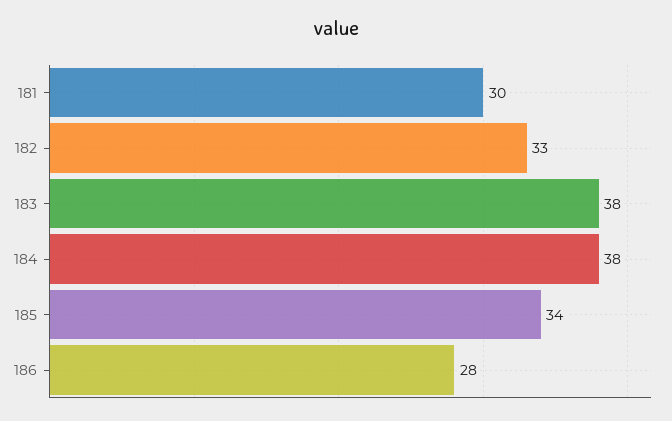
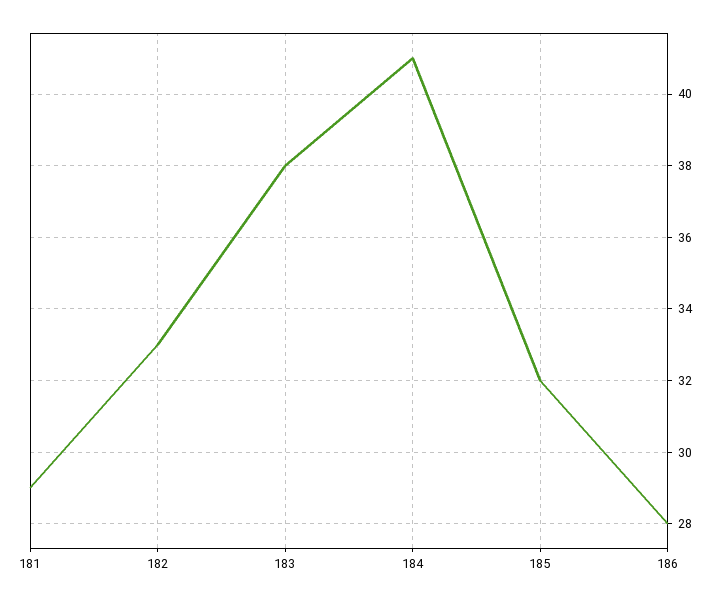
  {
-   "181": 30,
+   "181": 29,
    "182": 33,
    "183": 38,
-   "184": 38,
+   "184": 41,
-   "185": 34,
+   "185": 32,
    "186": 28
  }

